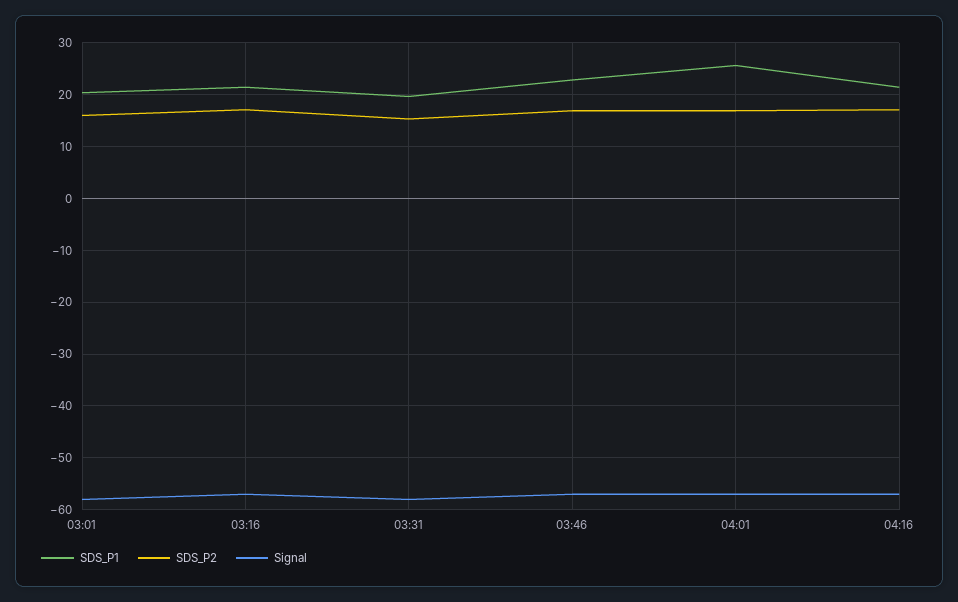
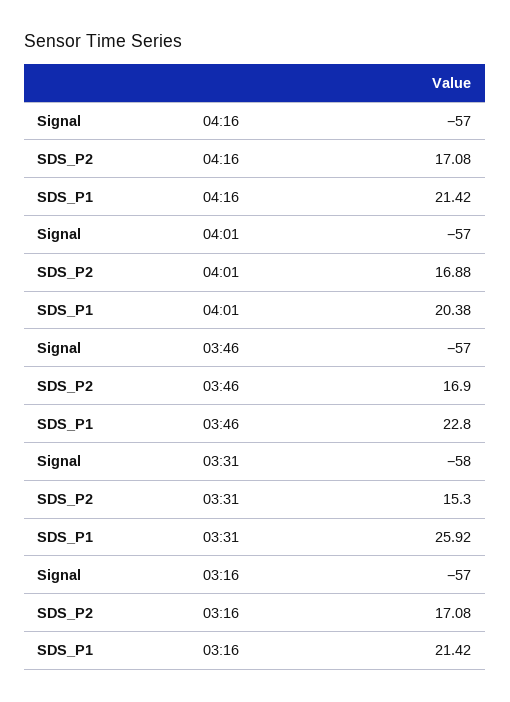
  {
    "SDS_P1": {
-     "03:01": 20,
      "03:16": 21.42,
-     "03:31": 20,
+     "03:31": 25.92,
      "03:46": 22.8,
-     "04:01": 26,
+     "04:01": 20.38,
      "04:16": 21.42
    },
    "SDS_P2": {
-     "03:01": 16,
      "03:16": 17.08,
      "03:31": 15.3,
      "03:46": 16.9,
      "04:01": 16.88,
      "04:16": 17.08
    },
    "Signal": {
-     "03:01": -58,
      "03:16": -57,
      "03:31": -58,
      "03:46": -57,
      "04:01": -57,
      "04:16": -57
    }
  }

